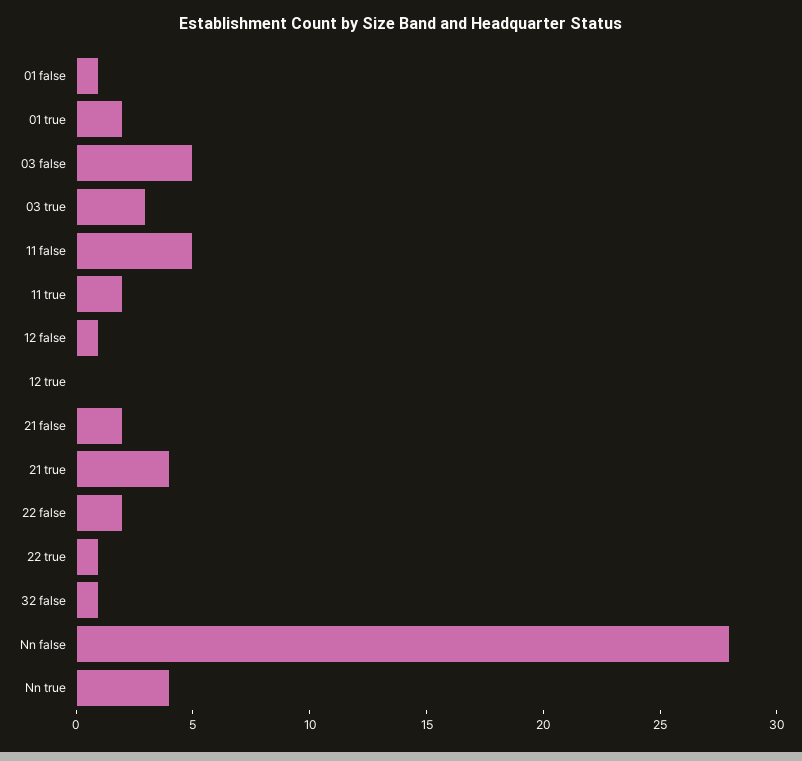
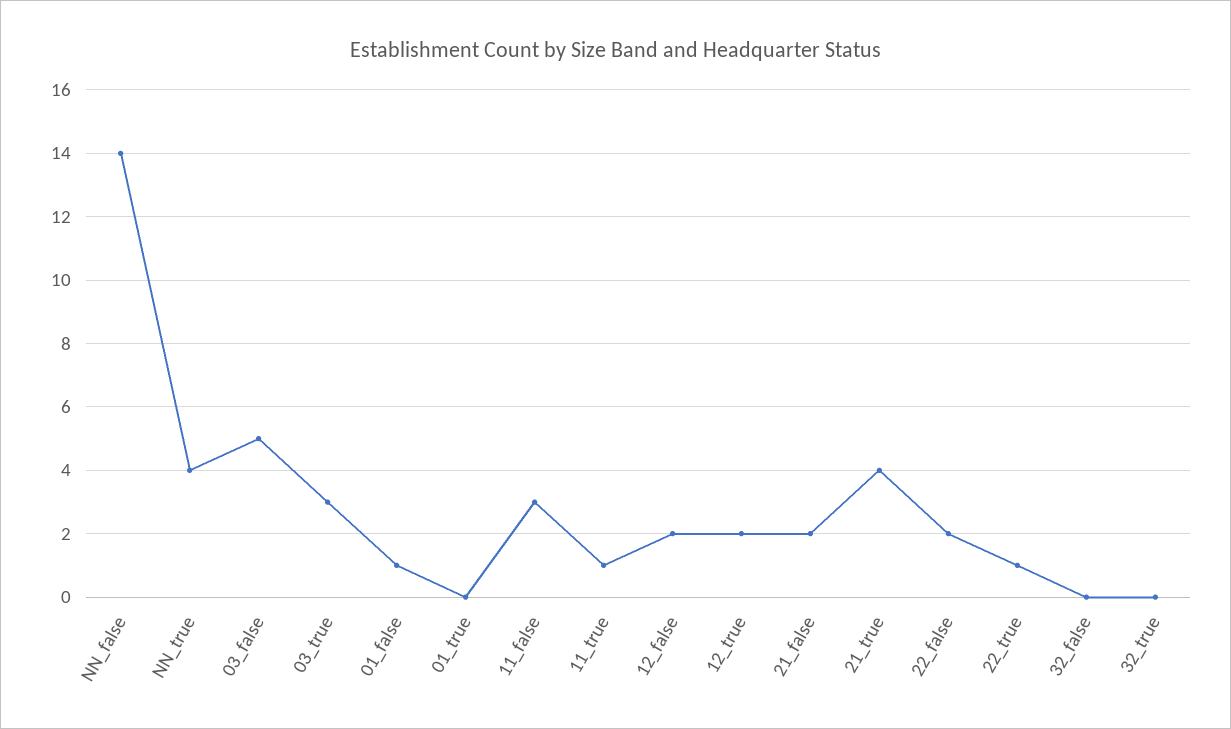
  {
    "01 false": 1,
-   "01 true": 2,
+   "01 true": 0,
    "03 false": 5,
    "03 true": 3,
-   "11 false": 5,
+   "11 false": 3,
-   "11 true": 2,
+   "11 true": 1,
-   "12 false": 1,
+   "12 false": 2,
-   "12 true": 0,
+   "12 true": 2,
    "21 false": 2,
    "21 true": 4,
    "22 false": 2,
    "22 true": 1,
-   "32 false": 1,
+   "32 false": 0,
-   "Nn false": 28,
+   "Nn false": 14,
-   "Nn true": 4
+   "Nn true": 4,
+   "32_true": 0
  }

